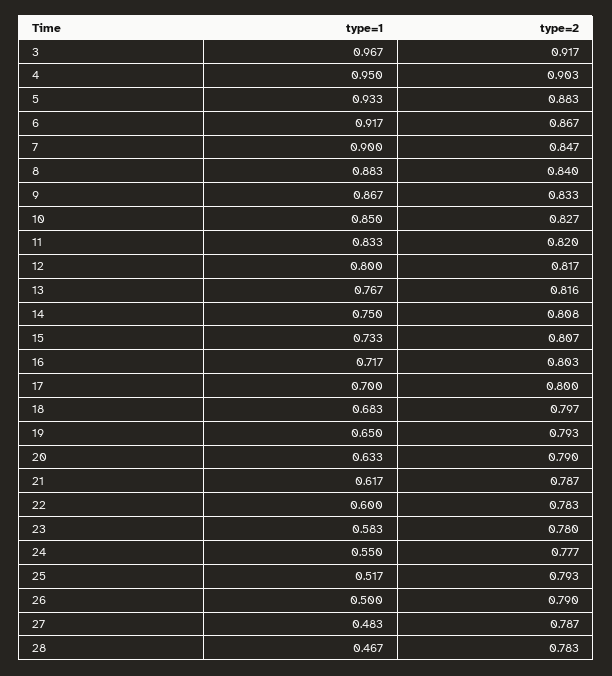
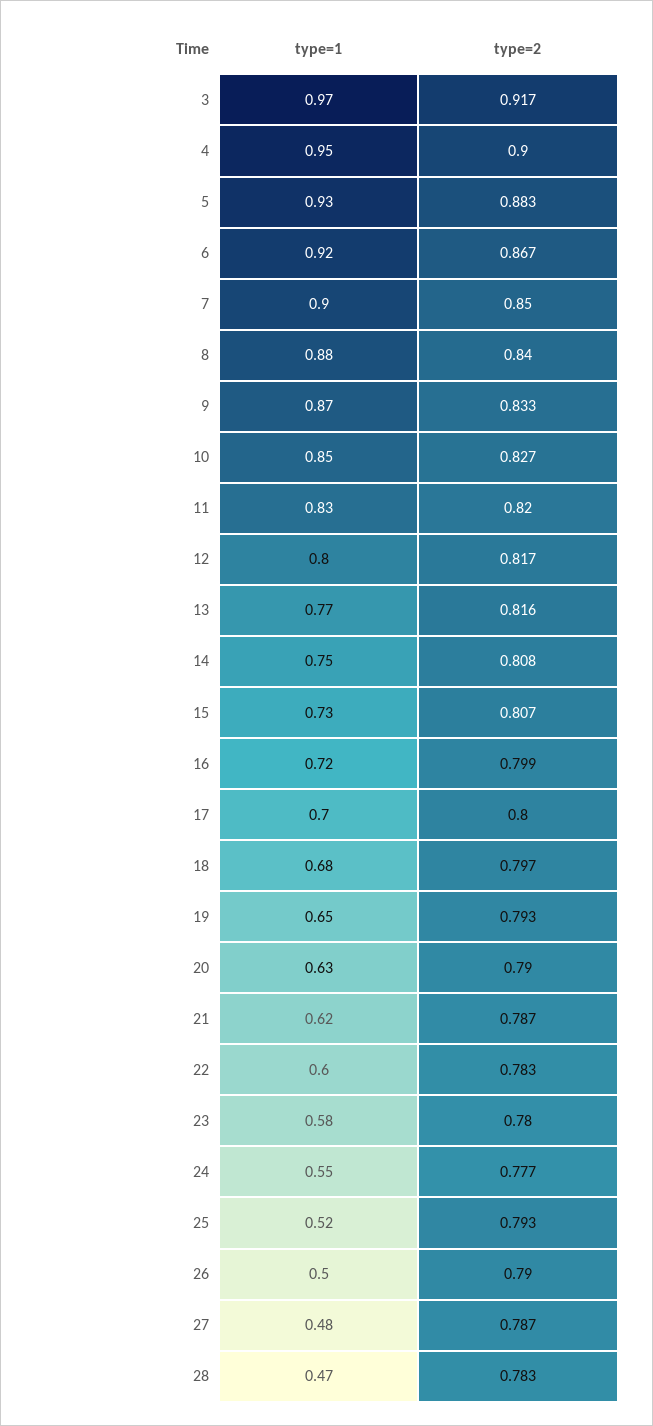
  {
    "type=1": {
      "3": 0.967,
      "4": 0.95,
      "5": 0.933,
      "6": 0.917,
      "7": 0.9,
      "8": 0.883,
      "9": 0.867,
      "10": 0.85,
      "11": 0.833,
      "12": 0.8,
      "13": 0.767,
      "14": 0.75,
      "15": 0.733,
      "16": 0.717,
      "17": 0.7,
      "18": 0.683,
      "19": 0.65,
      "20": 0.633,
      "21": 0.617,
      "22": 0.6,
      "23": 0.583,
      "24": 0.55,
      "25": 0.517,
      "26": 0.5,
      "27": 0.483,
      "28": 0.467
    },
    "type=2": {
      "3": 0.917,
-     "4": 0.903,
+     "4": 0.9,
      "5": 0.883,
      "6": 0.867,
-     "7": 0.847,
+     "7": 0.85,
      "8": 0.84,
      "9": 0.833,
      "10": 0.827,
      "11": 0.82,
      "12": 0.817,
      "13": 0.816,
      "14": 0.808,
      "15": 0.807,
-     "16": 0.803,
+     "16": 0.799,
      "17": 0.8,
      "18": 0.797,
      "19": 0.793,
      "20": 0.79,
      "21": 0.787,
      "22": 0.783,
      "23": 0.78,
      "24": 0.777,
      "25": 0.793,
      "26": 0.79,
      "27": 0.787,
      "28": 0.783
    }
  }

